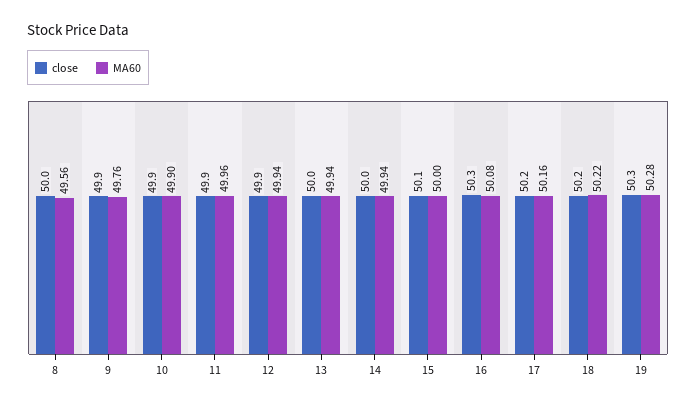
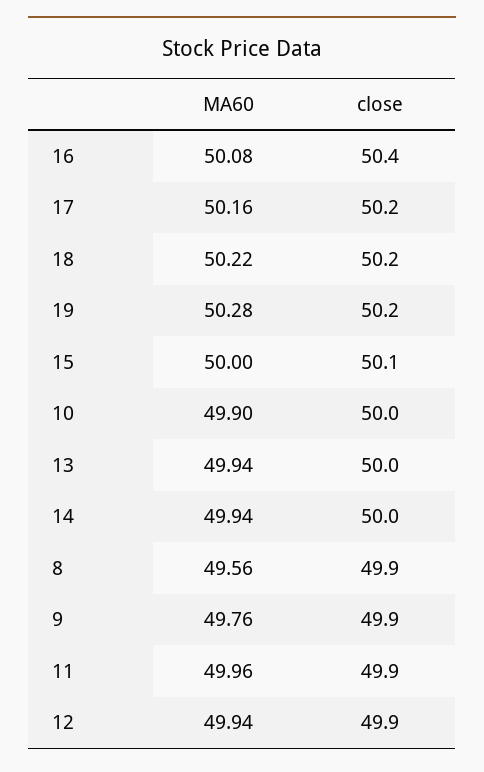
  {
    "close": {
-     "8": 50,
+     "8": 49.9,
      "9": 49.9,
-     "10": 49.9,
+     "10": 50,
      "11": 49.9,
      "12": 49.9,
      "13": 50,
      "14": 50,
      "15": 50.1,
-     "16": 50.3,
+     "16": 50.4,
      "17": 50.2,
      "18": 50.2,
-     "19": 50.3
+     "19": 50.2
    },
    "MA60": {
      "8": 49.56,
      "9": 49.76,
      "10": 49.9,
      "11": 49.96,
      "12": 49.94,
      "13": 49.94,
      "14": 49.94,
      "15": 50,
      "16": 50.08,
      "17": 50.16,
      "18": 50.22,
      "19": 50.28
    }
  }

